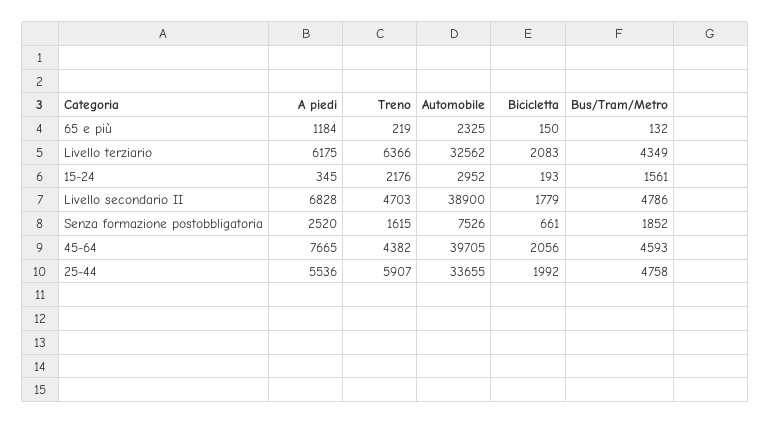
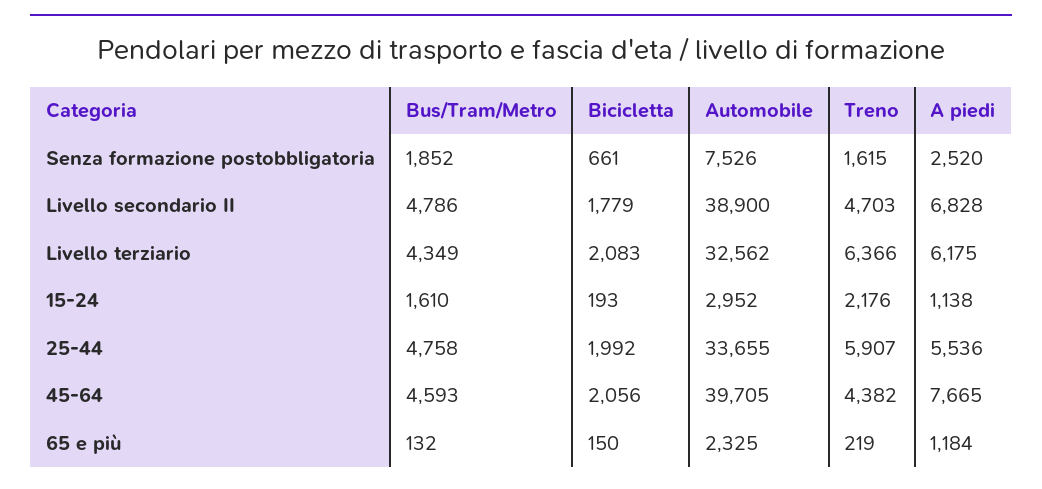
  {
    "A piedi": {
      "65 e più": 1184,
      "Livello terziario": 6175,
-     "15-24": 345,
+     "15-24": 1138,
      "Livello secondario II": 6828,
      "Senza formazione postobbligatoria": 2520,
      "45-64": 7665,
      "25-44": 5536
    },
    "Treno": {
      "65 e più": 219,
      "Livello terziario": 6366,
      "15-24": 2176,
      "Livello secondario II": 4703,
      "Senza formazione postobbligatoria": 1615,
      "45-64": 4382,
      "25-44": 5907
    },
    "Automobile": {
      "65 e più": 2325,
      "Livello terziario": 32562,
      "15-24": 2952,
      "Livello secondario II": 38900,
      "Senza formazione postobbligatoria": 7526,
      "45-64": 39705,
      "25-44": 33655
    },
    "Bicicletta": {
      "65 e più": 150,
      "Livello terziario": 2083,
      "15-24": 193,
      "Livello secondario II": 1779,
      "Senza formazione postobbligatoria": 661,
      "45-64": 2056,
      "25-44": 1992
    },
    "Bus/Tram/Metro": {
      "65 e più": 132,
      "Livello terziario": 4349,
-     "15-24": 1561,
+     "15-24": 1610,
      "Livello secondario II": 4786,
      "Senza formazione postobbligatoria": 1852,
      "45-64": 4593,
      "25-44": 4758
    }
  }

